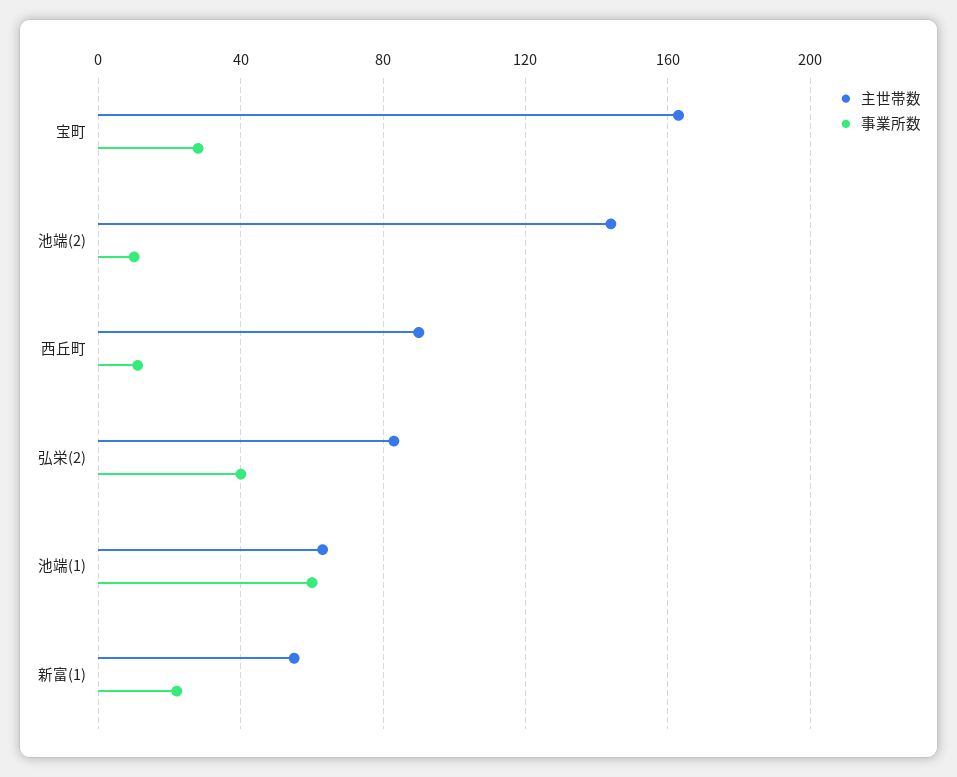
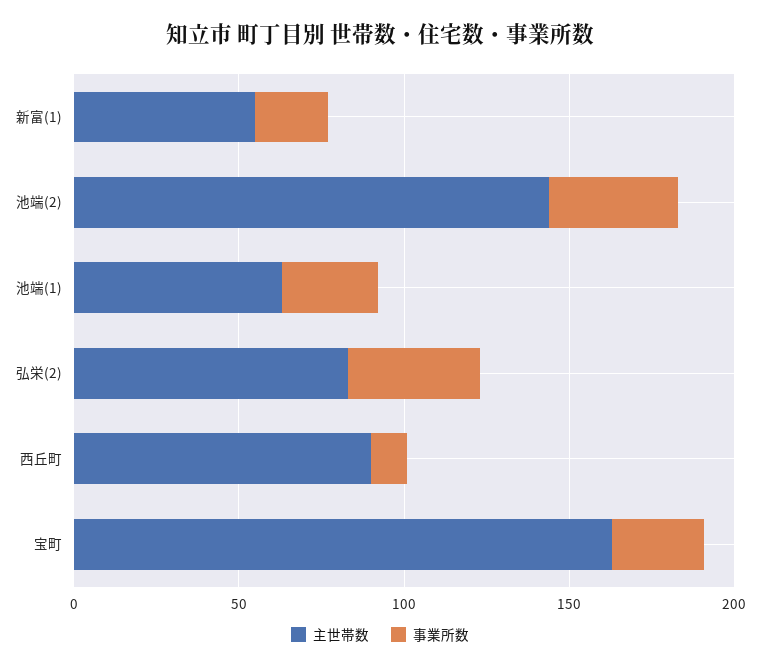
  {
    "主世帯数": {
      "宝町": 165,
      "池端(2)": 145,
      "西丘町": 90,
      "弘栄(2)": 85,
      "池端(1)": 65,
      "新富(1)": 55
    },
    "事業所数": {
      "宝町": 30,
-     "池端(2)": 10,
+     "池端(2)": 40,
      "西丘町": 10,
      "弘栄(2)": 40,
-     "池端(1)": 60,
+     "池端(1)": 30,
      "新富(1)": 20
    }
  }

